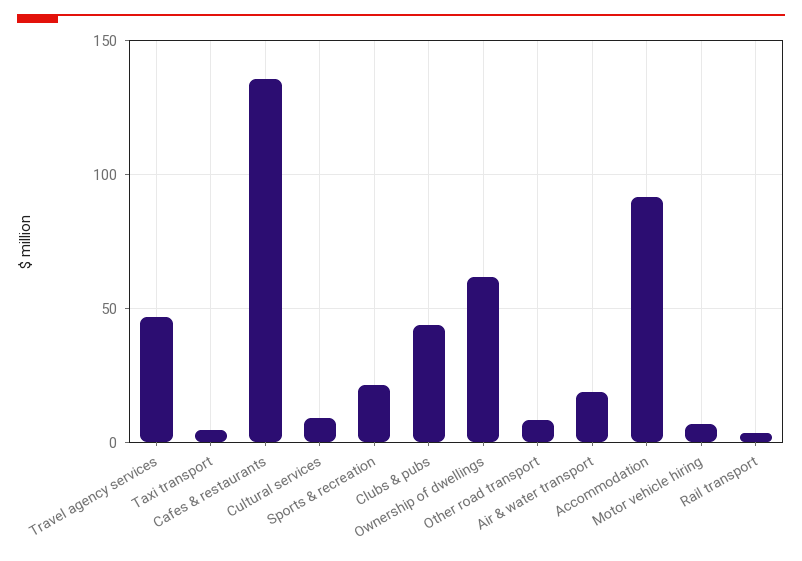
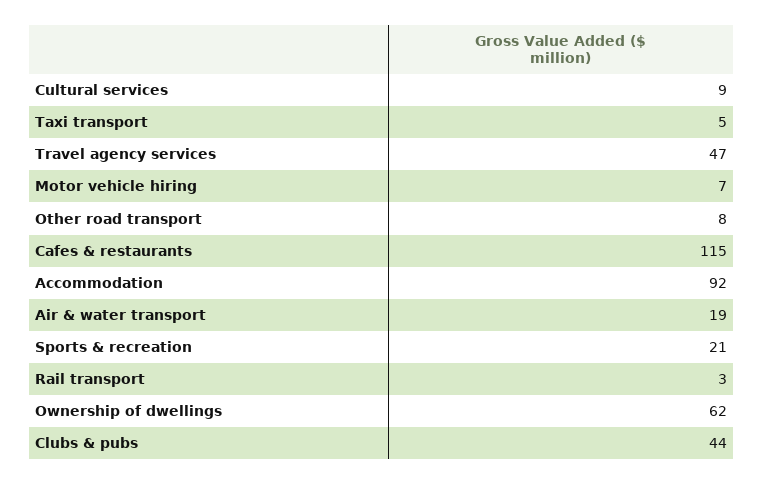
  {
    "Travel agency services": 47,
    "Taxi transport": 5,
-   "Cafes & restaurants": 135,
+   "Cafes & restaurants": 115,
    "Cultural services": 9,
    "Sports & recreation": 21,
    "Clubs & pubs": 44,
    "Ownership of dwellings": 62,
    "Other road transport": 8,
    "Air & water transport": 19,
    "Accommodation": 92,
    "Motor vehicle hiring": 7,
    "Rail transport": 3
  }

